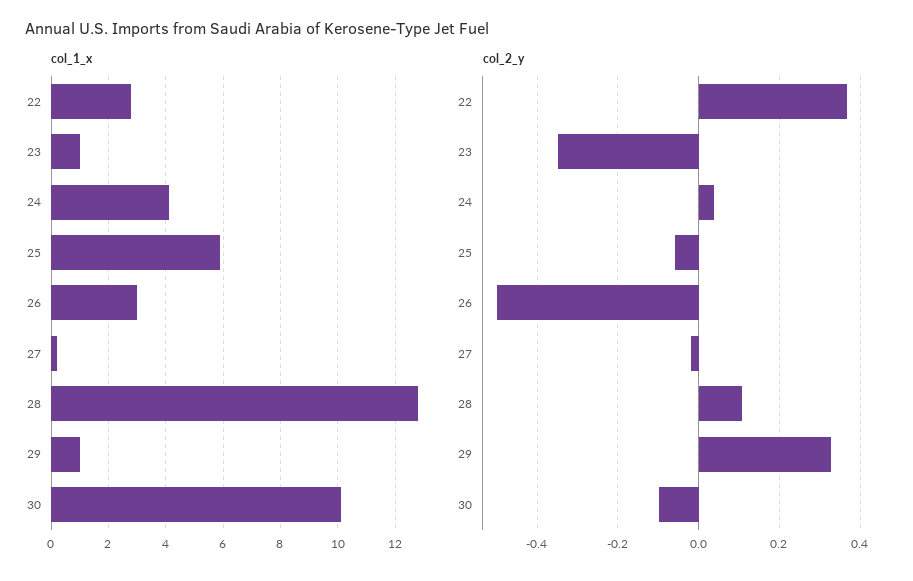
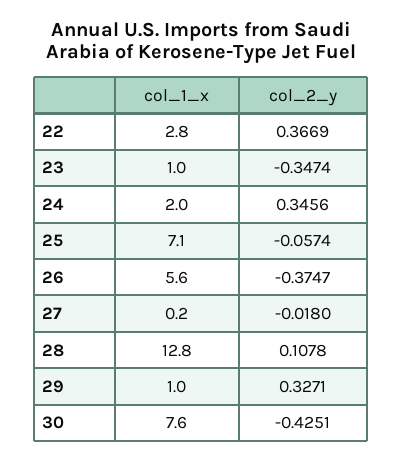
  {
    "col_1_x": {
      "22": 2.8,
      "23": 1,
-     "24": 4,
+     "24": 2,
-     "25": 6,
+     "25": 7.1,
-     "26": 3,
+     "26": 5.6,
      "27": 0.2,
      "28": 12.8,
      "29": 1,
-     "30": 10
+     "30": 7.6
    },
    "col_2_y": {
      "22": 0.3669,
      "23": -0.3474,
-     "24": 0.04,
+     "24": 0.3456,
      "25": -0.0574,
-     "26": -0.5,
+     "26": -0.3747,
      "27": -0.018,
      "28": 0.1078,
      "29": 0.3271,
-     "30": -0.1
+     "30": -0.4251
    }
  }

